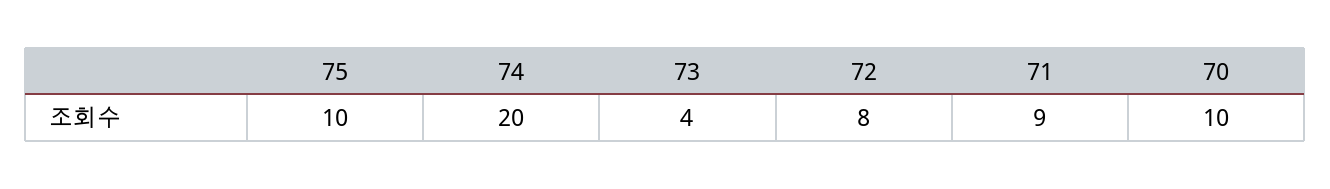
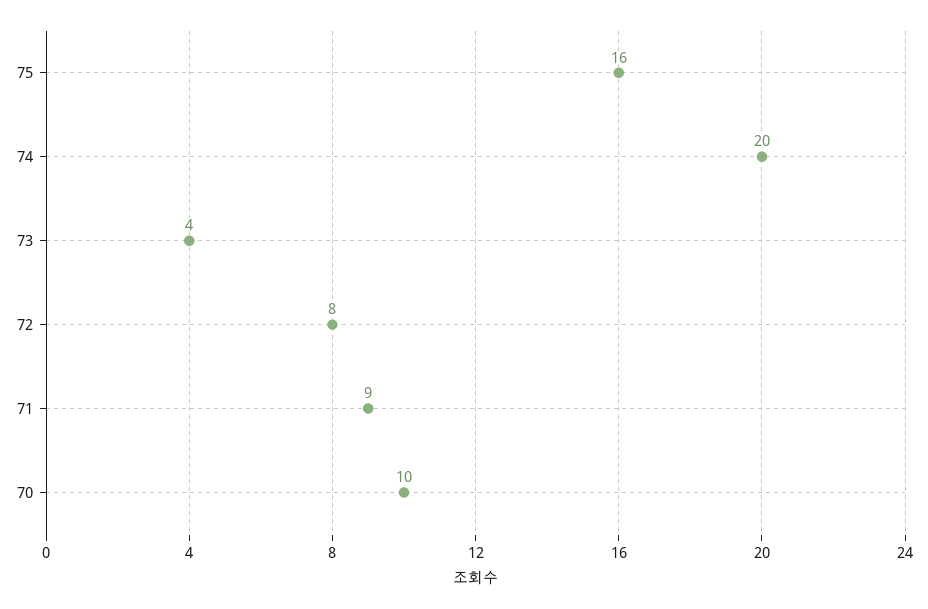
  {
-   "75": 10,
+   "75": 16,
    "74": 20,
    "73": 4,
    "72": 8,
    "71": 9,
    "70": 10
  }

